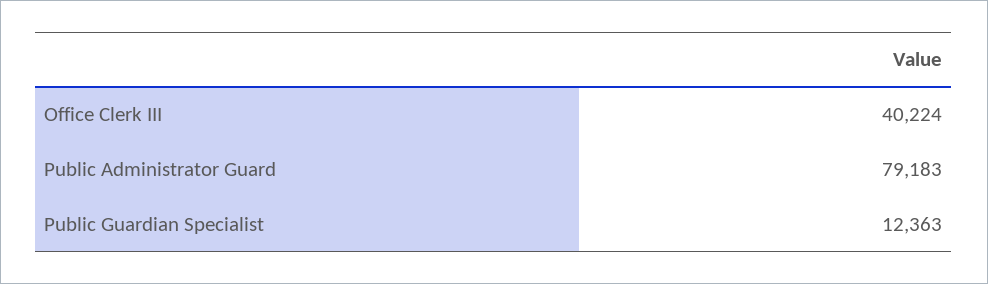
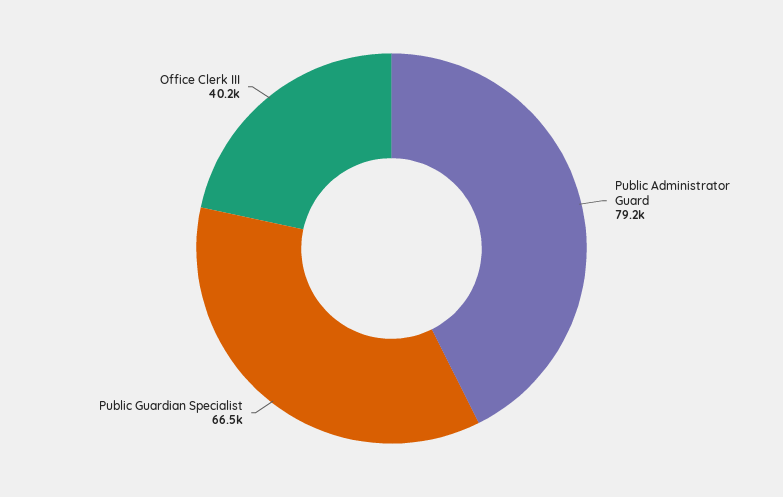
  {
    "Office Clerk III": 40224,
    "Public Administrator Guard": 79183,
-   "Public Guardian Specialist": 12363
+   "Public Guardian Specialist": 66500
  }

